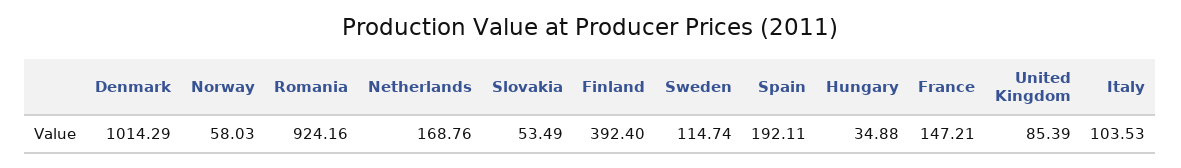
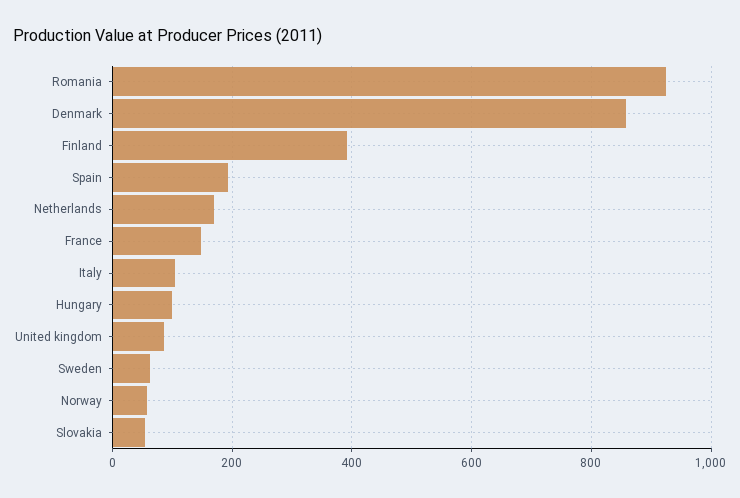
  {
-   "Denmark": 1014.29,
+   "Denmark": 860,
    "Norway": 58.03,
    "Romania": 924.16,
    "Netherlands": 168.76,
    "Slovakia": 53.49,
    "Finland": 392.4,
-   "Sweden": 114.74,
+   "Sweden": 60,
    "Spain": 192.11,
-   "Hungary": 34.88,
+   "Hungary": 100,
    "France": 147.21,
    "United Kingdom": 85.39,
    "Italy": 103.53
  }

